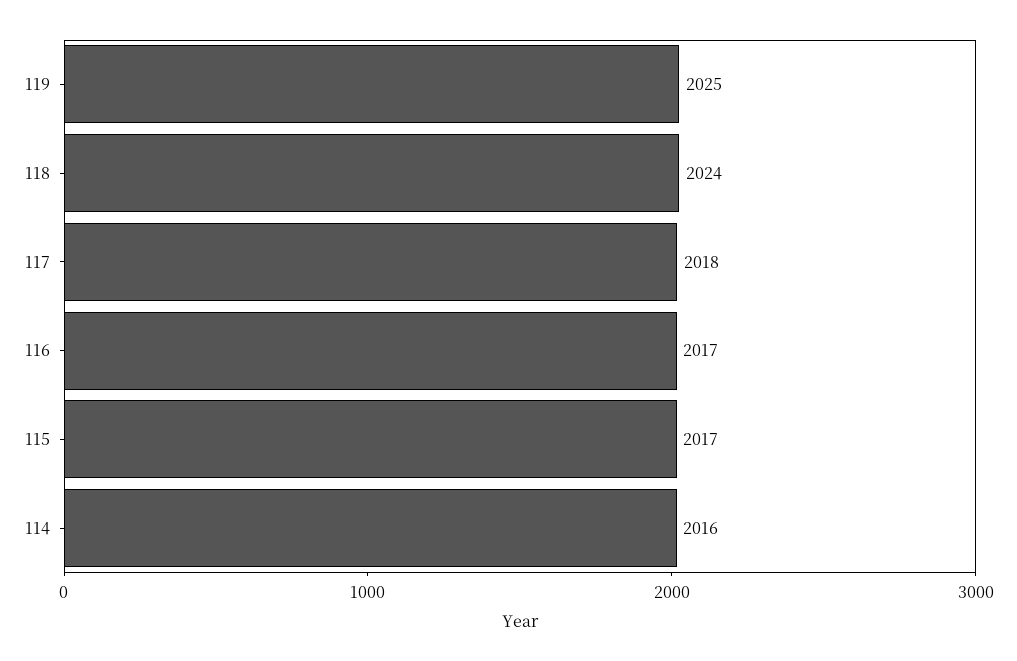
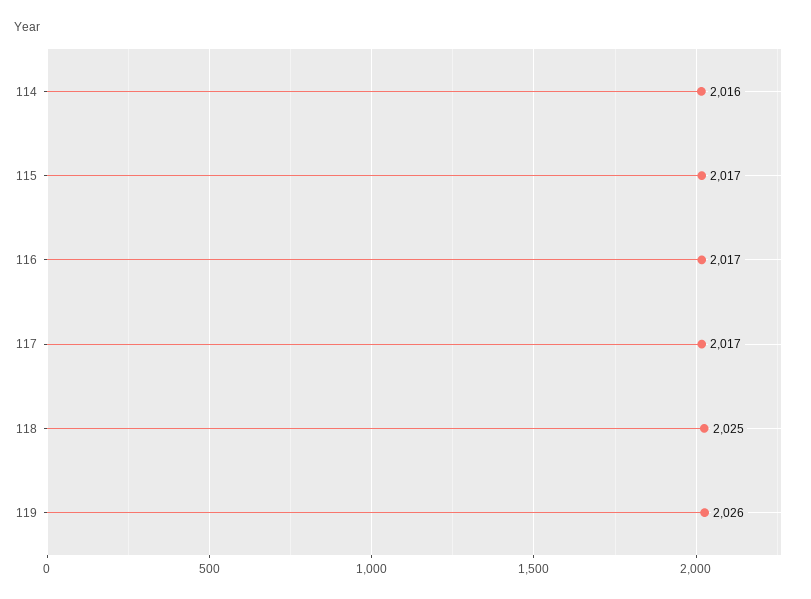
  {
-   "119": 2025,
+   "119": 2026,
-   "118": 2024,
+   "118": 2025,
-   "117": 2018,
+   "117": 2017,
    "116": 2017,
    "115": 2017,
    "114": 2016
  }

